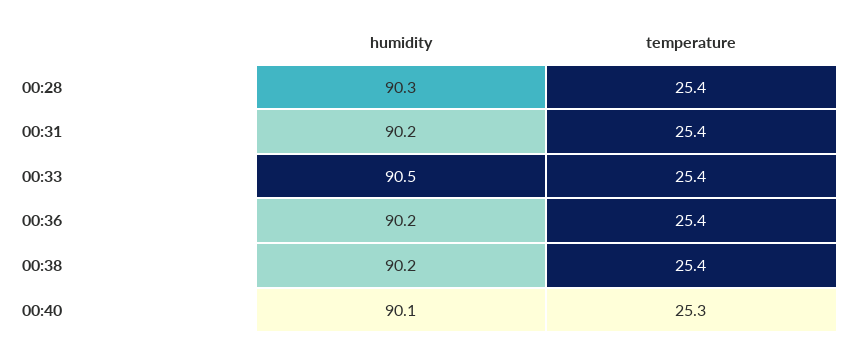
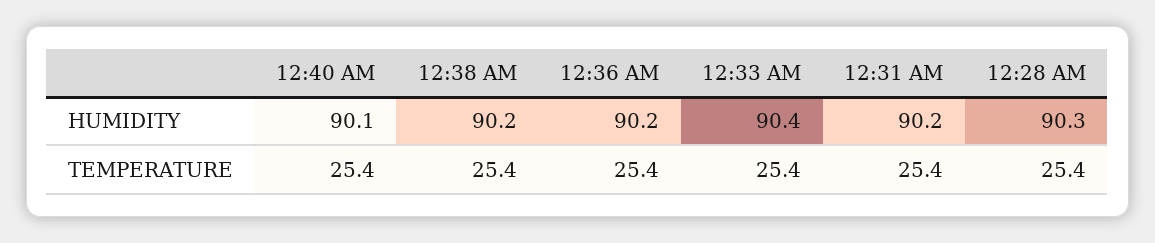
  {
    "humidity": {
      "00:28": 90.3,
      "00:31": 90.2,
-     "00:33": 90.5,
+     "00:33": 90.4,
      "00:36": 90.2,
      "00:38": 90.2,
      "00:40": 90.1
    },
    "temperature": {
      "00:28": 25.4,
      "00:31": 25.4,
      "00:33": 25.4,
      "00:36": 25.4,
      "00:38": 25.4,
-     "00:40": 25.3
+     "00:40": 25.4
    }
  }

